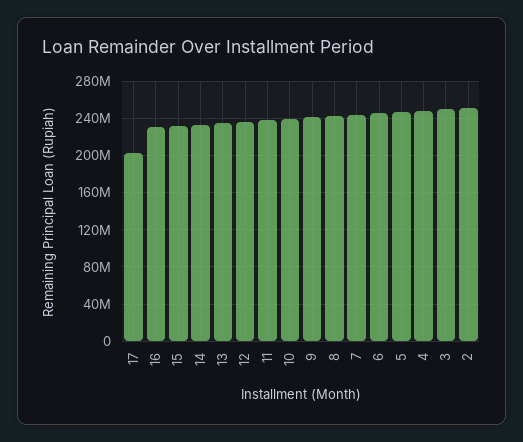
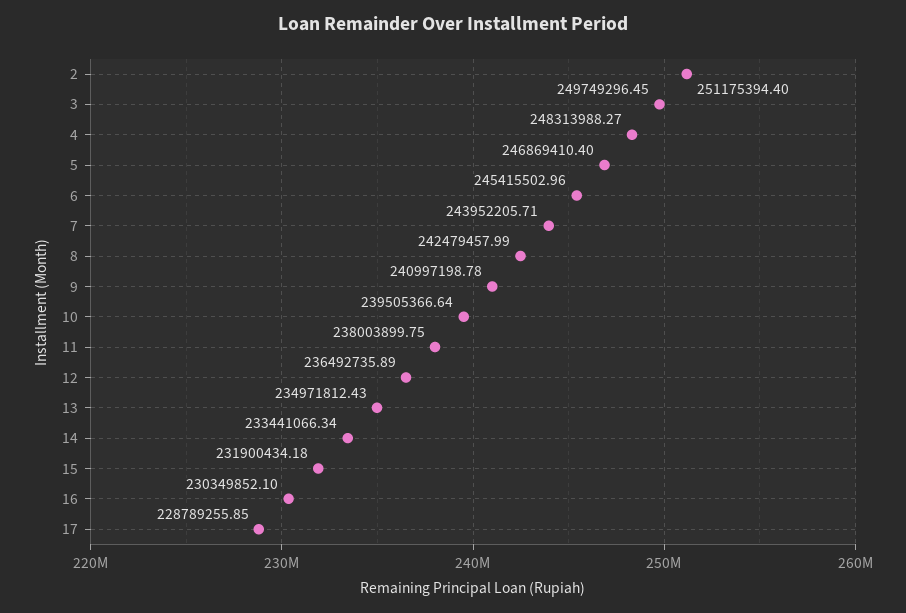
  {
-   "17": 200000000,
+   "17": 228789255.85,
    "16": 230349852.1,
    "15": 231900434.18,
    "14": 233441066.34,
    "13": 234971812.43,
    "12": 236492735.89,
    "11": 238003899.75,
    "10": 239505366.64,
    "9": 240997198.78,
    "8": 242479457.99,
    "7": 243952205.71,
    "6": 245415502.96,
    "5": 246869410.4,
    "4": 248313988.27,
    "3": 249749296.45,
    "2": 251175394.4
  }

